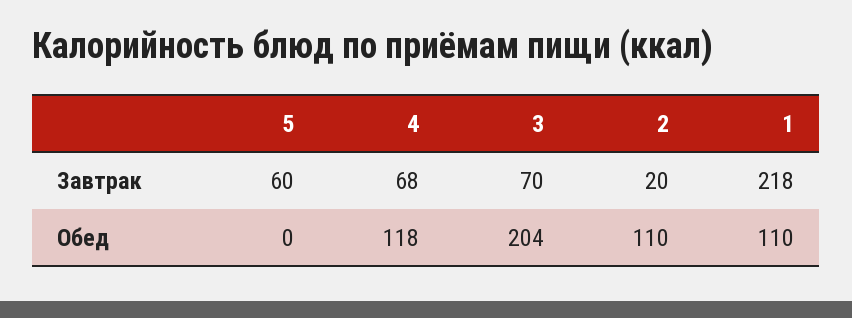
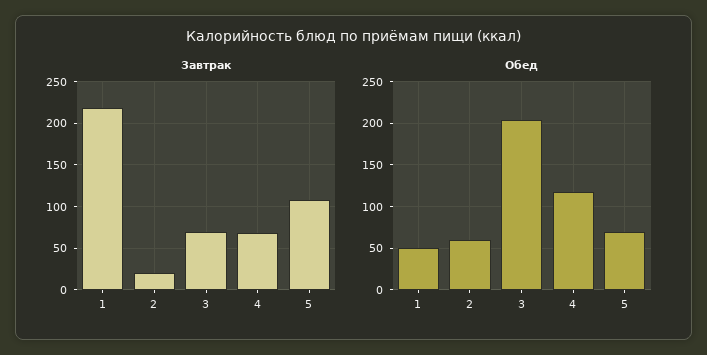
  {
    "Завтрак": {
-     "5": 60,
+     "5": 110,
      "4": 68,
      "3": 70,
      "2": 20,
      "1": 218
    },
    "Обед": {
-     "5": 0,
+     "5": 70,
      "4": 118,
      "3": 204,
-     "2": 110,
+     "2": 60,
-     "1": 110
+     "1": 50
    }
  }

